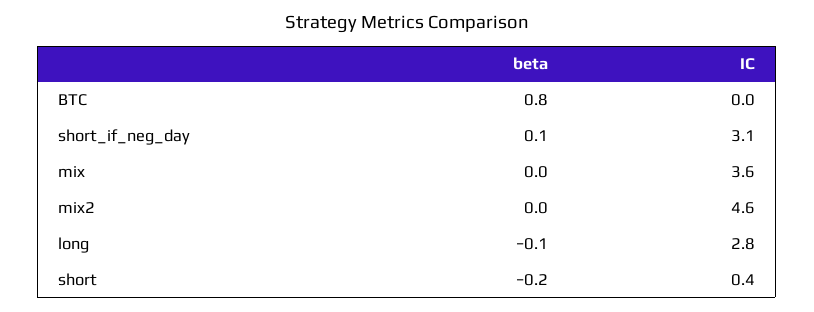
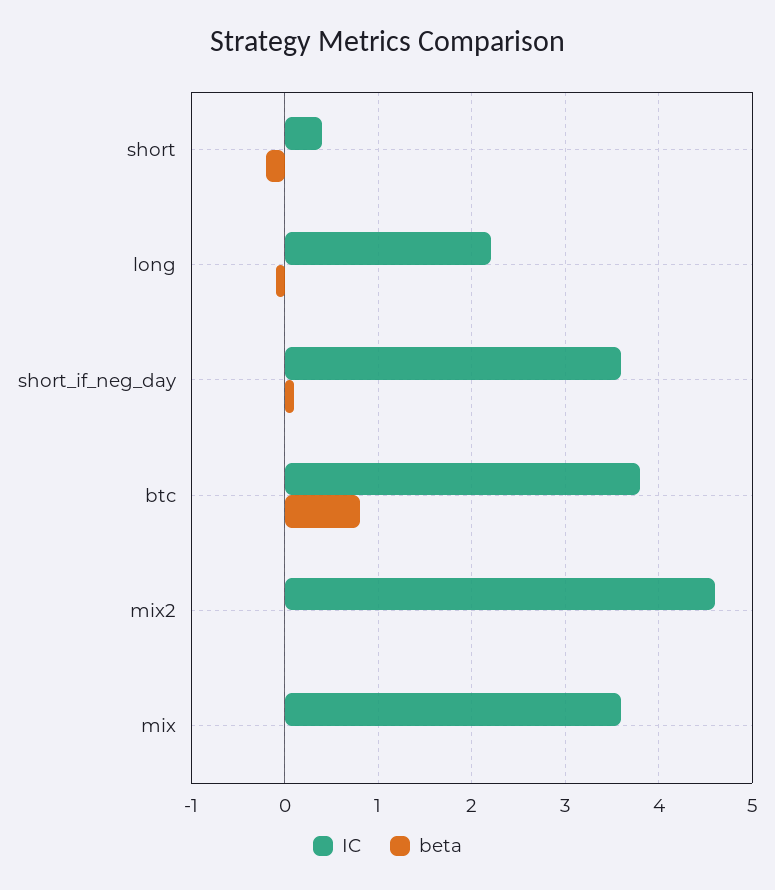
  {
    "beta": {
      "BTC": 0.8,
      "short_if_neg_day": 0.1,
      "mix": 0,
      "mix2": 0,
      "long": -0.1,
      "short": -0.2
    },
    "IC": {
-     "BTC": 0,
+     "BTC": 3.8,
-     "short_if_neg_day": 3.1,
+     "short_if_neg_day": 3.6,
      "mix": 3.6,
      "mix2": 4.6,
-     "long": 2.8,
+     "long": 2.2,
      "short": 0.4
    }
  }

